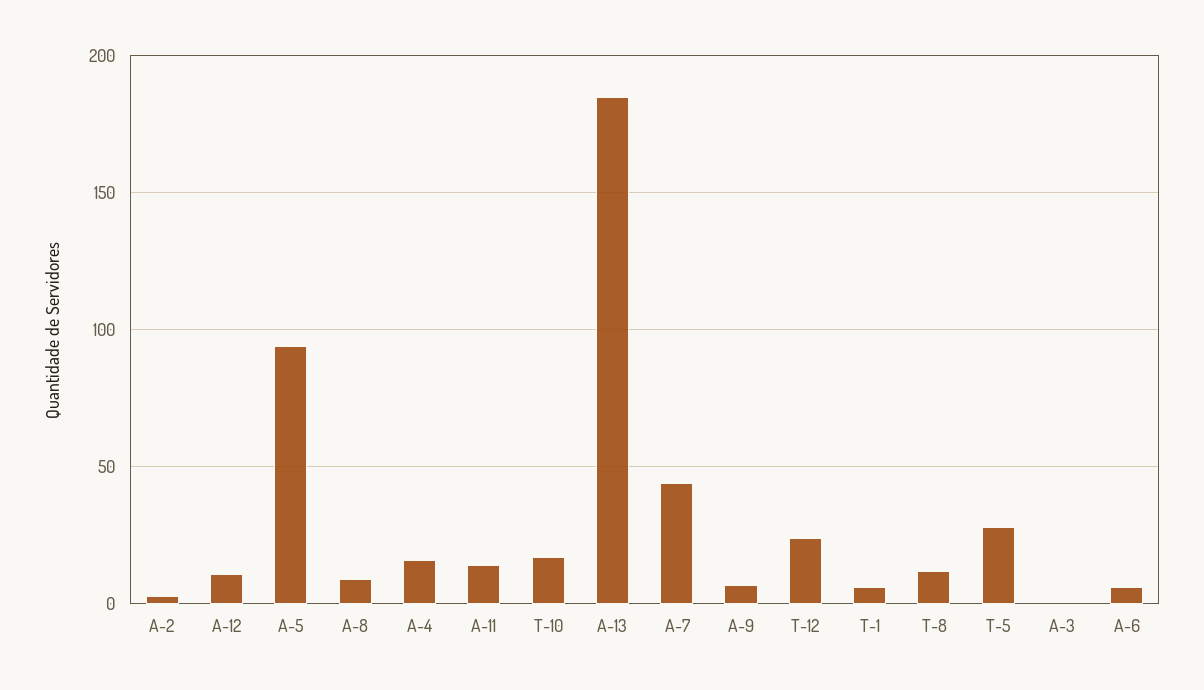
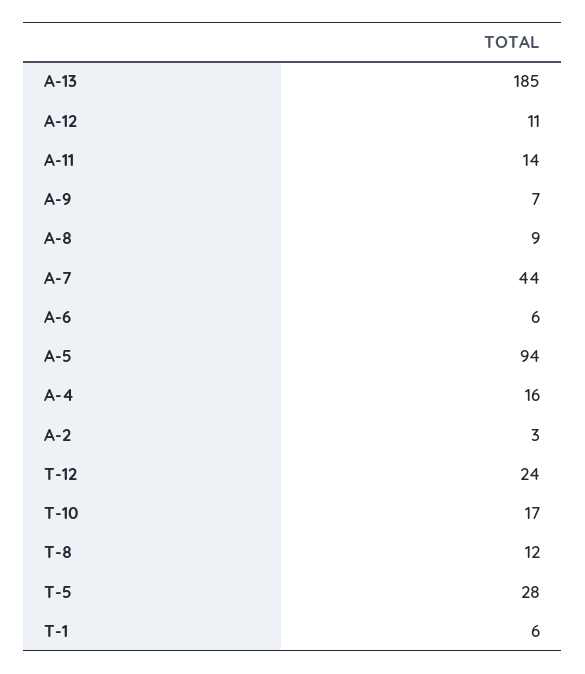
  {
    "A-2": 3,
    "A-12": 11,
    "A-5": 94,
    "A-8": 9,
    "A-4": 16,
    "A-11": 14,
    "T-10": 17,
    "A-13": 185,
    "A-7": 44,
    "A-9": 7,
    "T-12": 24,
    "T-1": 6,
    "T-8": 12,
    "T-5": 28,
-   "A-3": 0,
    "A-6": 6
  }

